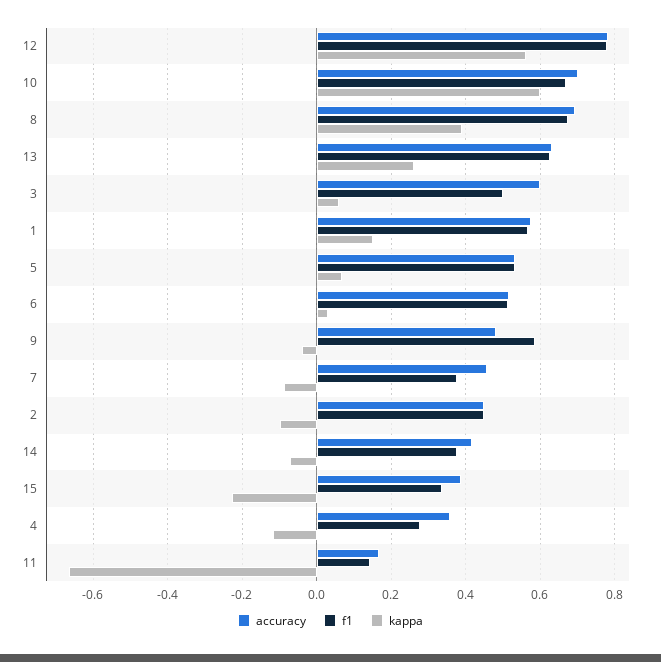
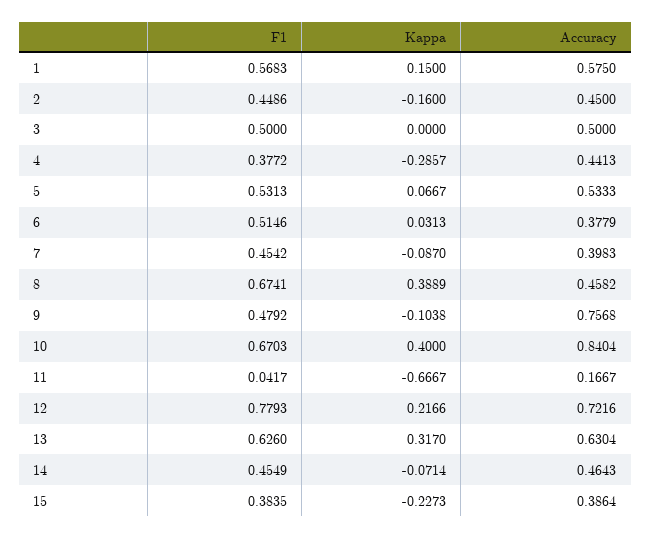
  {
    "accuracy": {
-     "12": 0.78,
+     "12": 0.7216,
-     "10": 0.7,
+     "10": 0.8404,
-     "8": 0.7,
+     "8": 0.4582,
      "13": 0.6304,
-     "3": 0.6,
+     "3": 0.5,
      "1": 0.575,
      "5": 0.5333,
-     "6": 0.52,
+     "6": 0.3779,
-     "9": 0.48,
+     "9": 0.7568,
-     "7": 0.46,
+     "7": 0.3983,
      "2": 0.45,
-     "14": 0.42,
+     "14": 0.4643,
      "15": 0.3864,
-     "4": 0.36,
+     "4": 0.4413,
      "11": 0.1667
    },
    "f1": {
      "12": 0.7793,
      "10": 0.6703,
      "8": 0.6741,
      "13": 0.626,
      "3": 0.5,
      "1": 0.5683,
      "5": 0.5313,
      "6": 0.5146,
-     "9": 0.58,
+     "9": 0.4792,
-     "7": 0.38,
+     "7": 0.4542,
      "2": 0.4486,
-     "14": 0.38,
+     "14": 0.4549,
-     "15": 0.34,
+     "15": 0.3835,
-     "4": 0.28,
+     "4": 0.3772,
-     "11": 0.14
+     "11": 0.0417
    },
    "kappa": {
-     "12": 0.56,
+     "12": 0.2166,
-     "10": 0.6,
+     "10": 0.4,
      "8": 0.3889,
-     "13": 0.26,
+     "13": 0.317,
-     "3": 0.06,
+     "3": 0,
      "1": 0.15,
      "5": 0.0667,
      "6": 0.0313,
-     "9": -0.04,
+     "9": -0.1038,
      "7": -0.087,
-     "2": -0.1,
+     "2": -0.16,
      "14": -0.0714,
      "15": -0.2273,
-     "4": -0.12,
+     "4": -0.2857,
      "11": -0.6667
    }
  }

